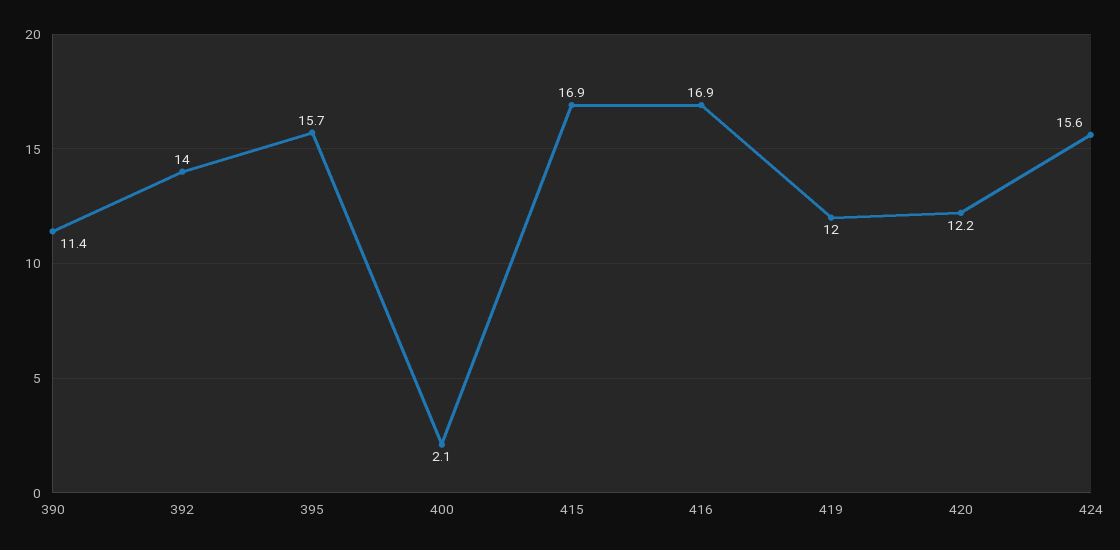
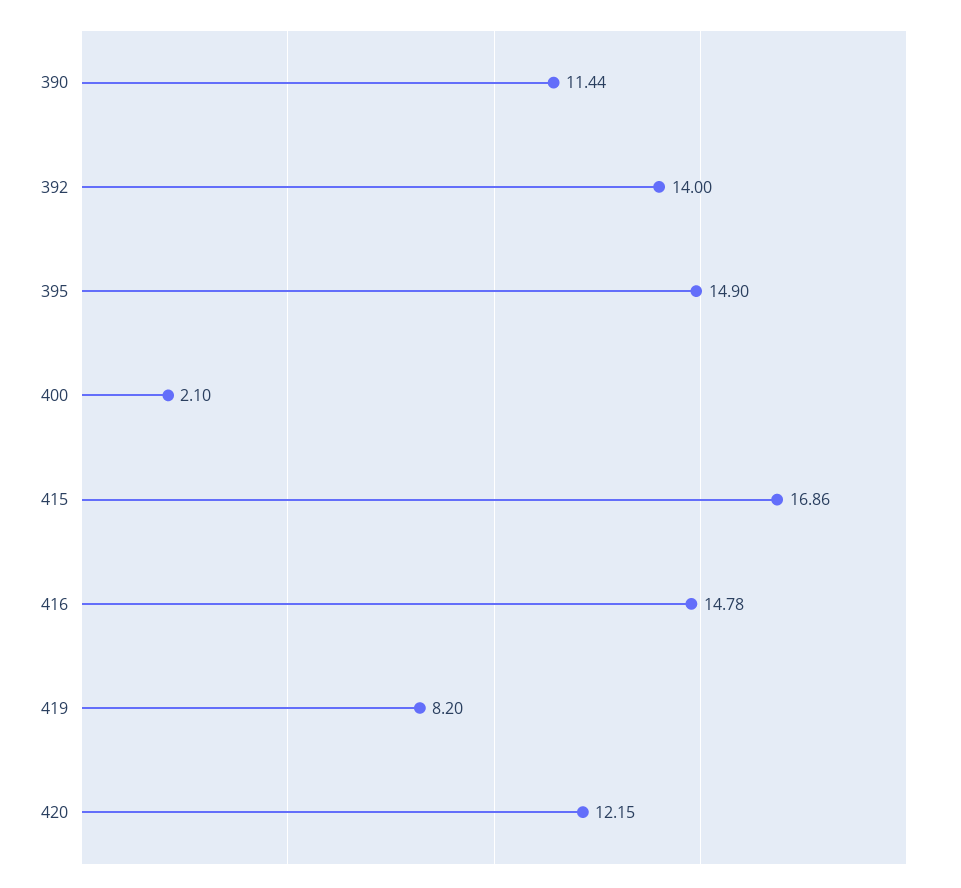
  {
    "390": 11.44,
    "392": 14,
-   "395": 15.7,
+   "395": 14.9,
    "400": 2.1,
    "415": 16.86,
-   "416": 16.9,
+   "416": 14.78,
-   "419": 12,
+   "419": 8.2,
-   "420": 12.15,
+   "420": 12.15
-   "424": 15.6
  }

